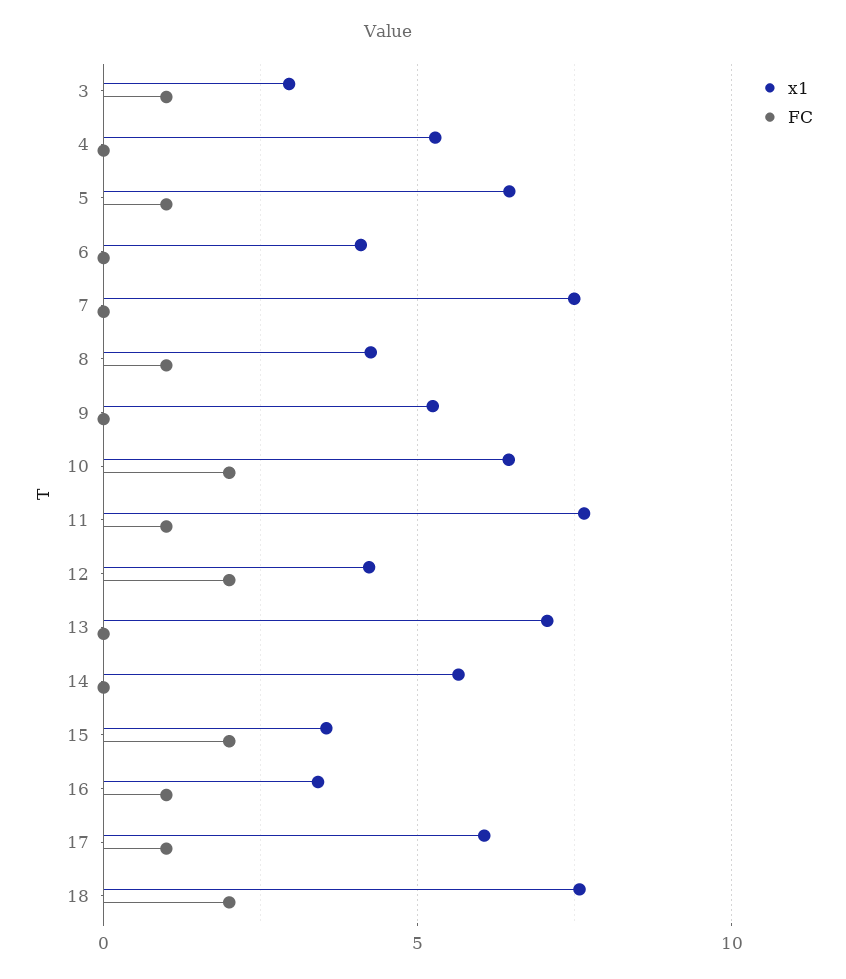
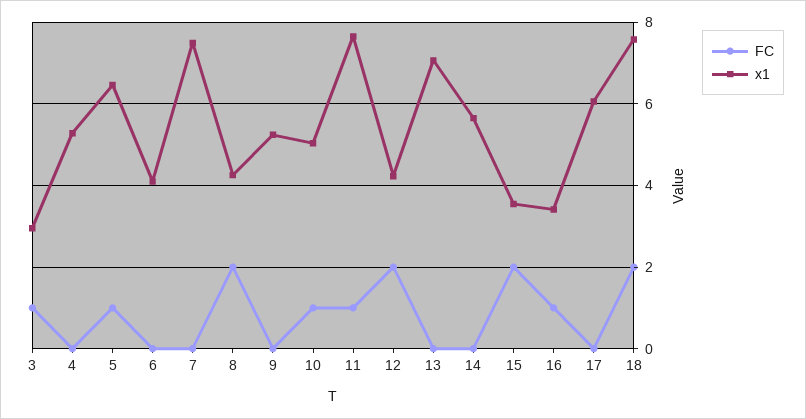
  {
    "x1": {
      "3": 3,
      "4": 5.2,
      "5": 6.4,
      "6": 4,
      "7": 7.4,
      "8": 4.2,
      "9": 5.2,
-     "10": 6.5,
+     "10": 5,
      "11": 7.6,
      "12": 4.2,
      "13": 7,
      "14": 5.6,
      "15": 3.6,
      "16": 3.4,
      "17": 6,
      "18": 7.6
    },
    "FC": {
      "3": 1,
      "4": 0,
      "5": 1,
      "6": 0,
      "7": 0,
-     "8": 1,
+     "8": 2,
      "9": 0,
-     "10": 2,
+     "10": 1,
      "11": 1,
      "12": 2,
      "13": 0,
      "14": 0,
      "15": 2,
      "16": 1,
-     "17": 1,
+     "17": 0,
      "18": 2
    }
  }

